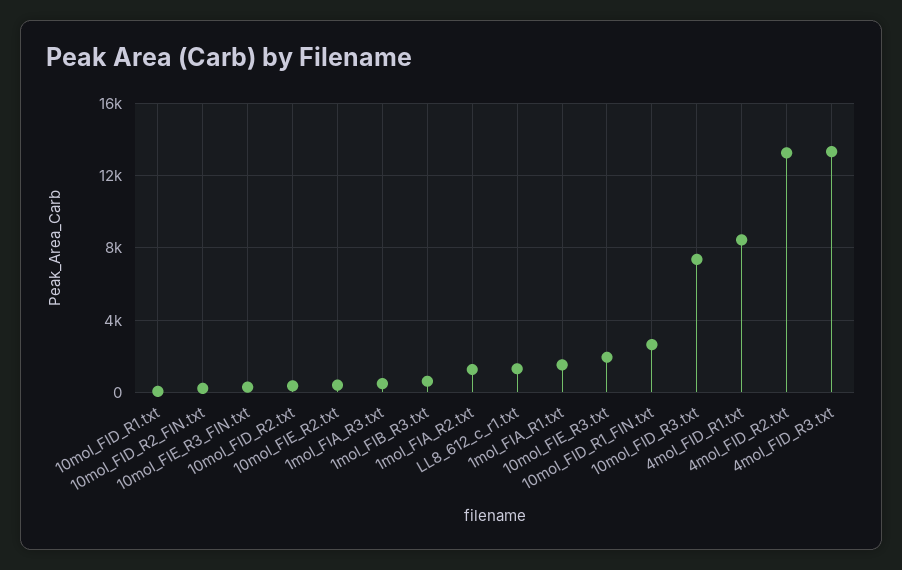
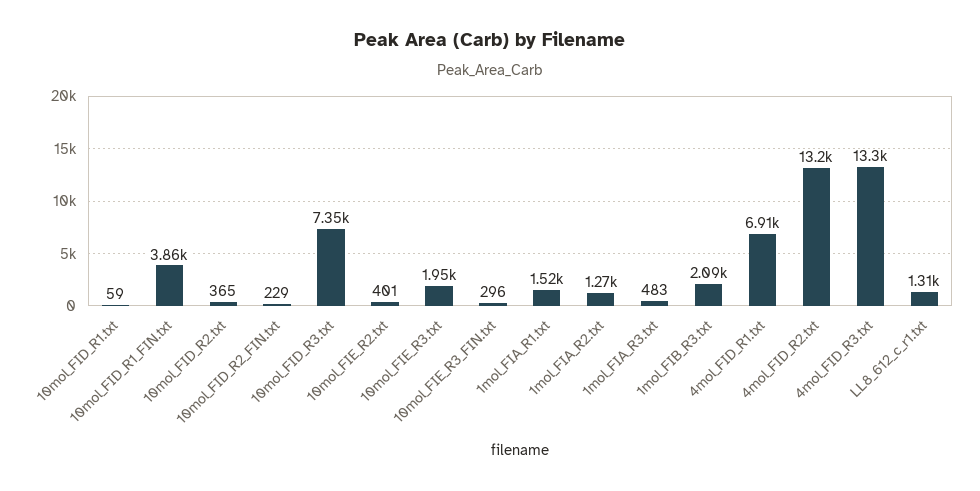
  {
    "10mol_FID_R1.txt": 59,
    "10mol_FID_R2_FIN.txt": 229,
    "10mol_FIE_R3_FIN.txt": 296,
    "10mol_FID_R2.txt": 365,
    "10mol_FIE_R2.txt": 401,
    "1mol_FIA_R3.txt": 483,
-   "1mol_FIB_R3.txt": 500,
+   "1mol_FIB_R3.txt": 2090,
    "1mol_FIA_R2.txt": 1270,
    "LL8_612_c_r1.txt": 1310,
    "1mol_FIA_R1.txt": 1520,
    "10mol_FIE_R3.txt": 1950,
-   "10mol_FID_R1_FIN.txt": 2500,
+   "10mol_FID_R1_FIN.txt": 3860,
    "10mol_FID_R3.txt": 7350,
-   "4mol_FID_R1.txt": 8500,
+   "4mol_FID_R1.txt": 6910,
    "4mol_FID_R2.txt": 13200,
    "4mol_FID_R3.txt": 13300
  }

